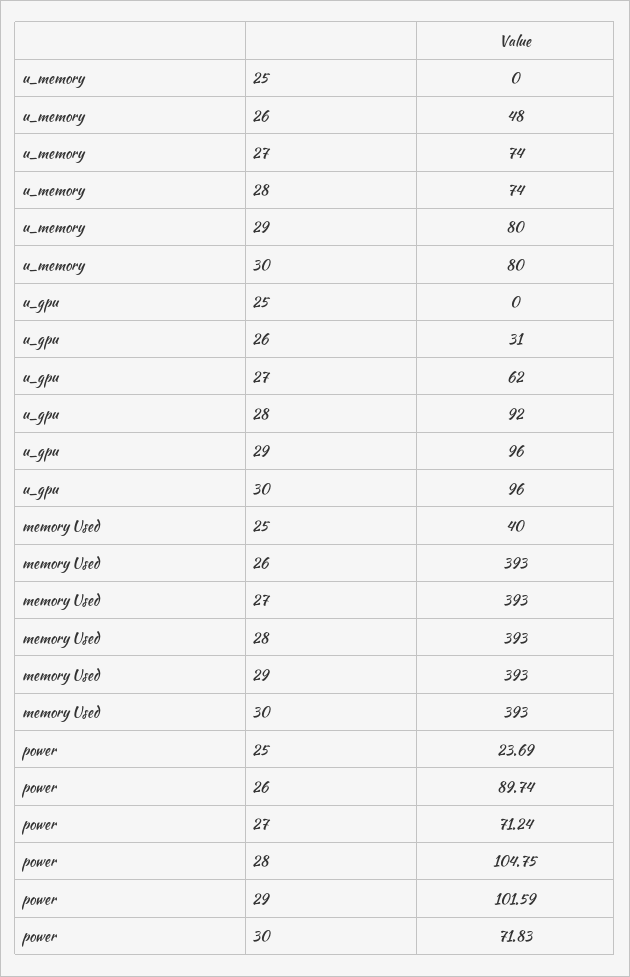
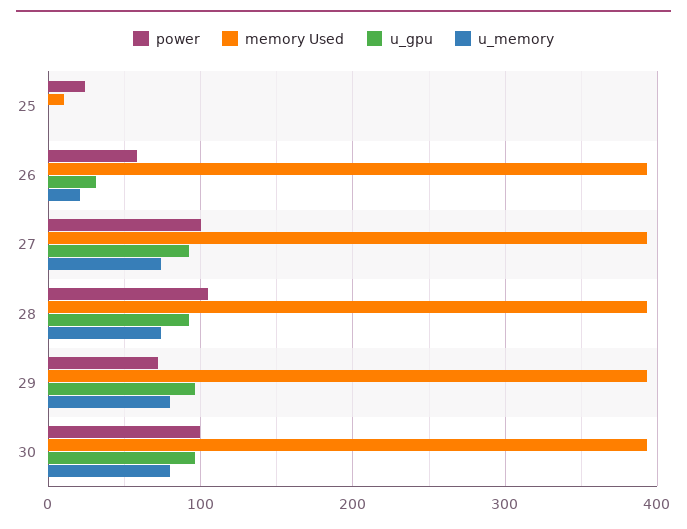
  {
    "u_memory": {
      "25": 0,
-     "26": 48,
+     "26": 20,
      "27": 74,
      "28": 74,
      "29": 80,
      "30": 80
    },
    "u_gpu": {
      "25": 0,
      "26": 31,
-     "27": 62,
+     "27": 90,
      "28": 92,
      "29": 96,
      "30": 96
    },
    "memory Used": {
-     "25": 40,
+     "25": 10,
      "26": 393,
      "27": 393,
      "28": 393,
      "29": 393,
      "30": 393
    },
    "power": {
      "25": 23.69,
-     "26": 89.74,
+     "26": 60,
-     "27": 71.24,
+     "27": 100,
      "28": 104.75,
-     "29": 101.59,
+     "29": 70,
-     "30": 71.83
+     "30": 100
    }
  }

